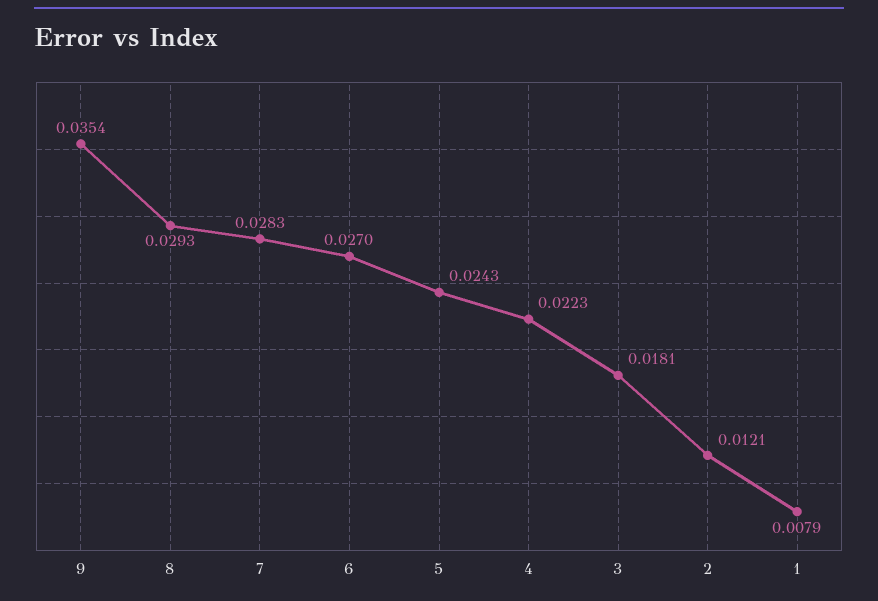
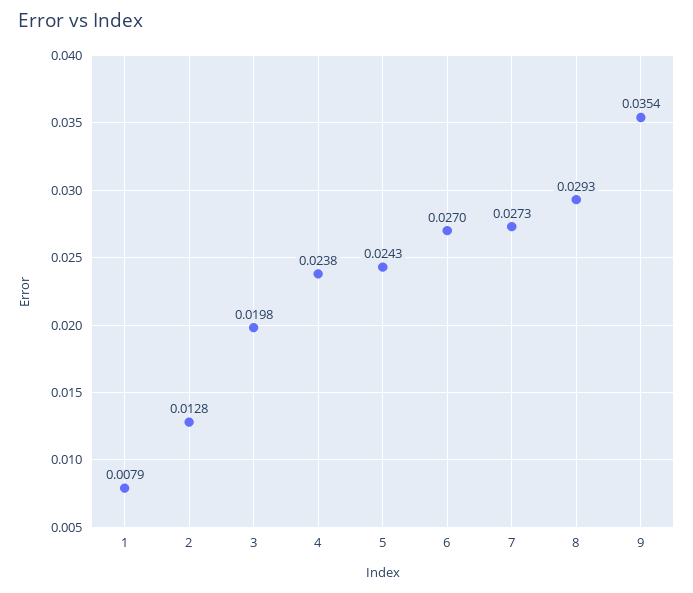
  {
    "9": 0.0354,
    "8": 0.0293,
-   "7": 0.0283,
+   "7": 0.0273,
    "6": 0.027,
    "5": 0.0243,
-   "4": 0.0223,
+   "4": 0.0238,
-   "3": 0.0181,
+   "3": 0.0198,
-   "2": 0.0121,
+   "2": 0.0128,
    "1": 0.0079
  }

